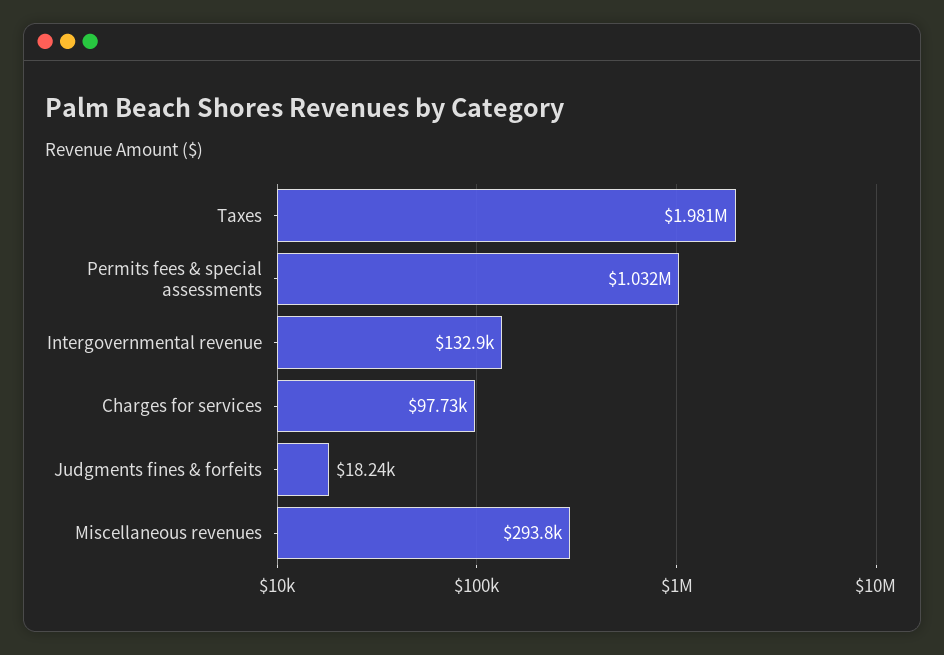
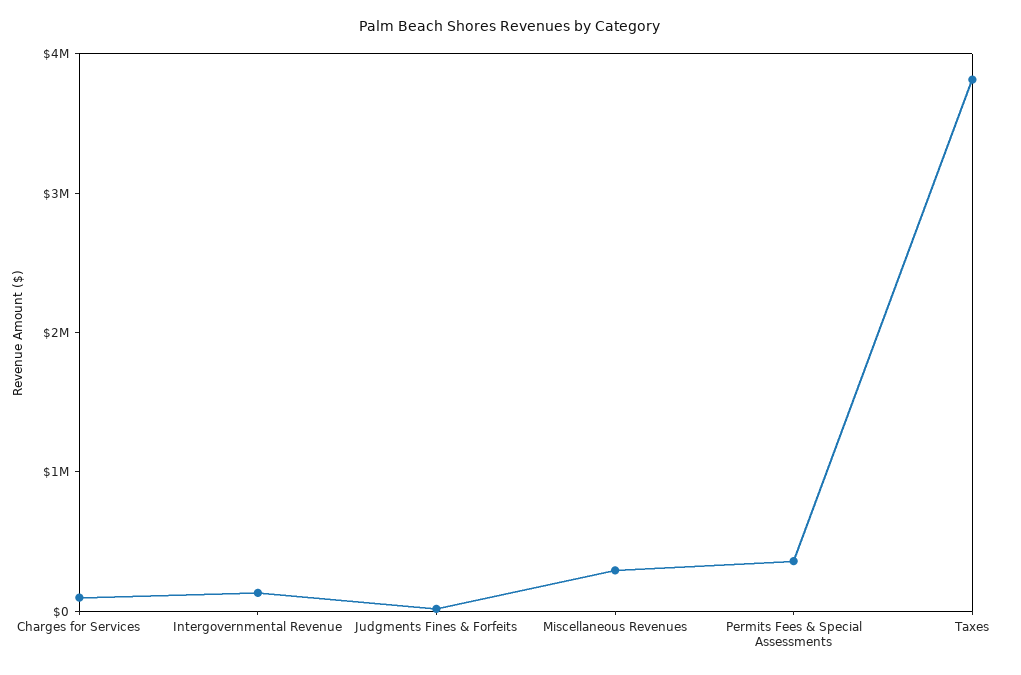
  {
-   "Taxes": 1981000,
+   "Taxes": 3800000,
-   "Permits fees & special assessments": 1032000,
+   "Permits fees & special assessments": 400000,
    "Intergovernmental revenue": 132900,
    "Charges for services": 97730,
    "Judgments fines & forfeits": 18240,
    "Miscellaneous revenues": 293800
  }

